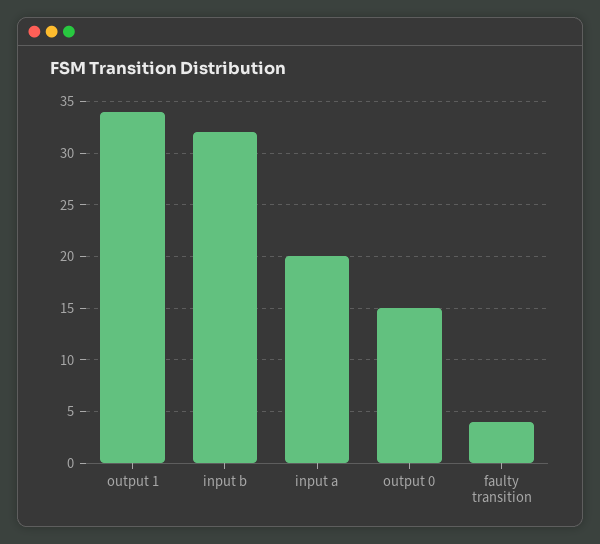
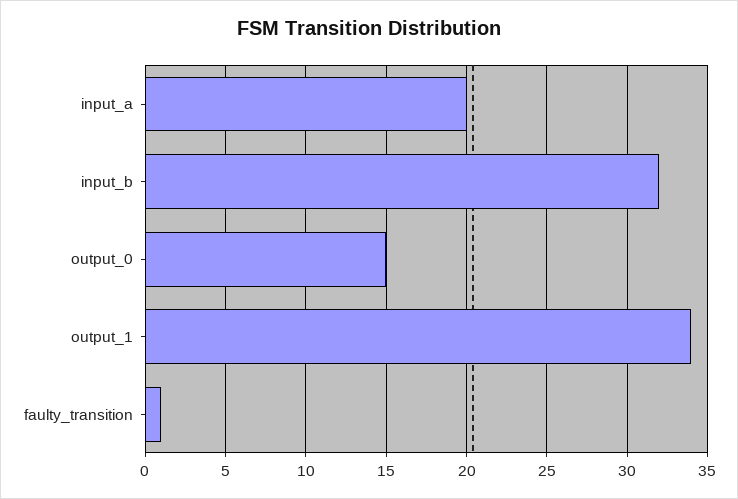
  {
    "output 1": 34,
    "input b": 32,
    "input a": 20,
    "output 0": 15,
-   "faulty transition": 4
+   "faulty transition": 1
  }

